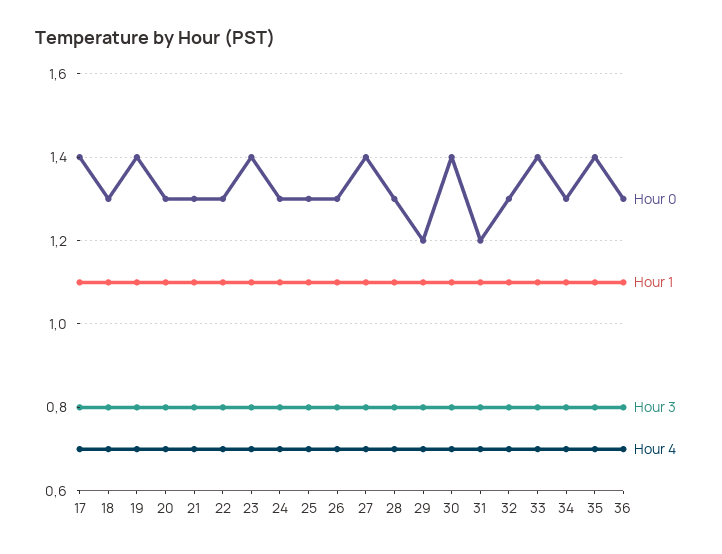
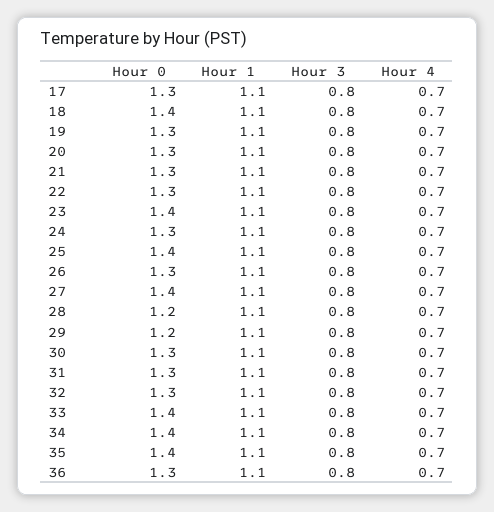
  {
    "Hour 0": {
-     "17": 1.4,
+     "17": 1.3,
-     "18": 1.3,
+     "18": 1.4,
-     "19": 1.4,
+     "19": 1.3,
      "20": 1.3,
      "21": 1.3,
      "22": 1.3,
      "23": 1.4,
      "24": 1.3,
-     "25": 1.3,
+     "25": 1.4,
      "26": 1.3,
      "27": 1.4,
-     "28": 1.3,
+     "28": 1.2,
      "29": 1.2,
-     "30": 1.4,
+     "30": 1.3,
-     "31": 1.2,
+     "31": 1.3,
      "32": 1.3,
      "33": 1.4,
-     "34": 1.3,
+     "34": 1.4,
      "35": 1.4,
      "36": 1.3
    },
    "Hour 1": {
      "17": 1.1,
      "18": 1.1,
      "19": 1.1,
      "20": 1.1,
      "21": 1.1,
      "22": 1.1,
      "23": 1.1,
      "24": 1.1,
      "25": 1.1,
      "26": 1.1,
      "27": 1.1,
      "28": 1.1,
      "29": 1.1,
      "30": 1.1,
      "31": 1.1,
      "32": 1.1,
      "33": 1.1,
      "34": 1.1,
      "35": 1.1,
      "36": 1.1
    },
    "Hour 3": {
      "17": 0.8,
      "18": 0.8,
      "19": 0.8,
      "20": 0.8,
      "21": 0.8,
      "22": 0.8,
      "23": 0.8,
      "24": 0.8,
      "25": 0.8,
      "26": 0.8,
      "27": 0.8,
      "28": 0.8,
      "29": 0.8,
      "30": 0.8,
      "31": 0.8,
      "32": 0.8,
      "33": 0.8,
      "34": 0.8,
      "35": 0.8,
      "36": 0.8
    },
    "Hour 4": {
      "17": 0.7,
      "18": 0.7,
      "19": 0.7,
      "20": 0.7,
      "21": 0.7,
      "22": 0.7,
      "23": 0.7,
      "24": 0.7,
      "25": 0.7,
      "26": 0.7,
      "27": 0.7,
      "28": 0.7,
      "29": 0.7,
      "30": 0.7,
      "31": 0.7,
      "32": 0.7,
      "33": 0.7,
      "34": 0.7,
      "35": 0.7,
      "36": 0.7
    }
  }

